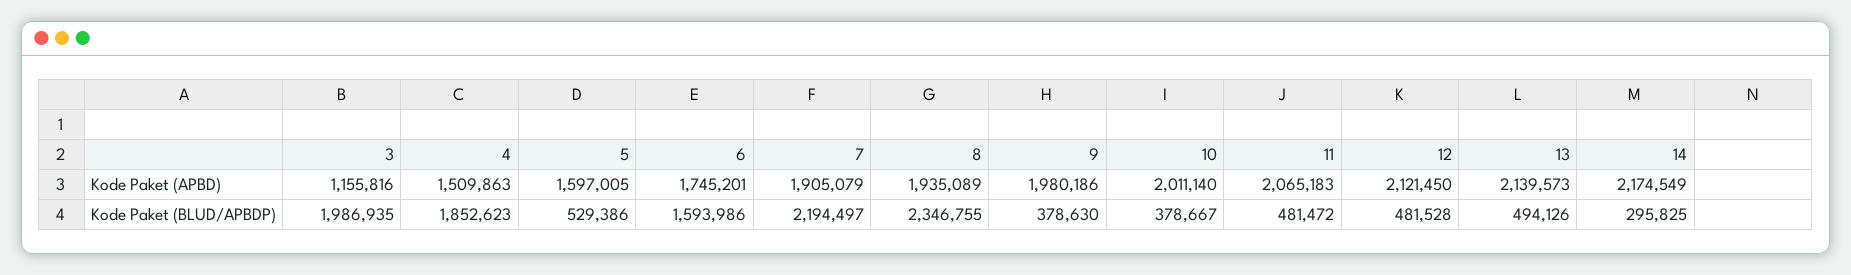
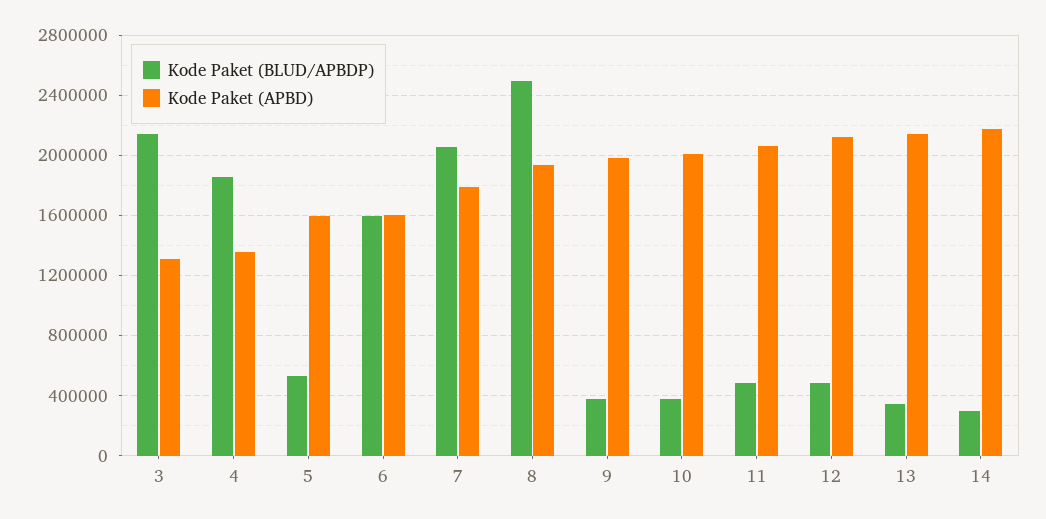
  {
    "Kode Paket (APBD)": {
-     "3": 1155816,
+     "3": 1300000,
-     "4": 1509863,
+     "4": 1350000,
      "5": 1597005,
-     "6": 1745201,
+     "6": 1600000,
-     "7": 1905079,
+     "7": 1800000,
      "8": 1935089,
      "9": 1980186,
      "10": 2011140,
      "11": 2065183,
      "12": 2121450,
      "13": 2139573,
      "14": 2174549
    },
    "Kode Paket (BLUD/APBDP)": {
-     "3": 1986935,
+     "3": 2150000,
      "4": 1852623,
      "5": 529386,
      "6": 1593986,
-     "7": 2194497,
+     "7": 2050000,
-     "8": 2346755,
+     "8": 2500000,
      "9": 378630,
      "10": 378667,
      "11": 481472,
      "12": 481528,
-     "13": 494126,
+     "13": 350000,
      "14": 295825
    }
  }

